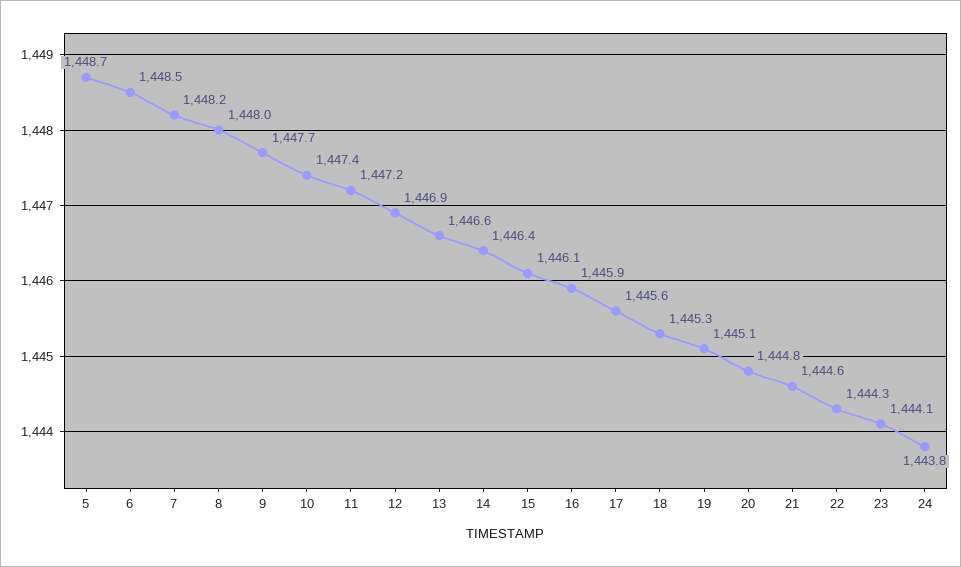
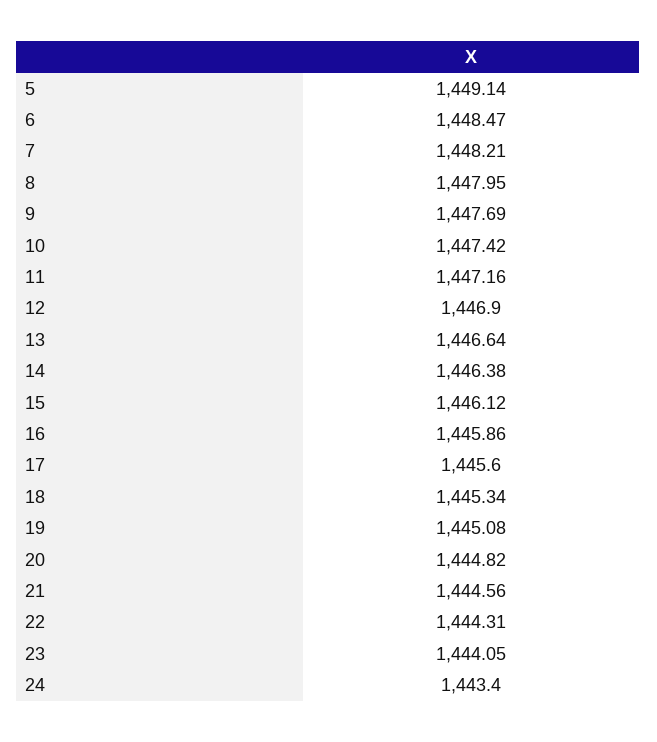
  {
-   "5": 1448.7,
+   "5": 1449.14,
    "6": 1448.47,
    "7": 1448.21,
    "8": 1447.95,
    "9": 1447.69,
    "10": 1447.42,
    "11": 1447.16,
    "12": 1446.9,
    "13": 1446.64,
    "14": 1446.38,
    "15": 1446.12,
    "16": 1445.86,
    "17": 1445.6,
    "18": 1445.34,
    "19": 1445.08,
    "20": 1444.82,
    "21": 1444.56,
    "22": 1444.31,
    "23": 1444.05,
-   "24": 1443.8
+   "24": 1443.4
  }

